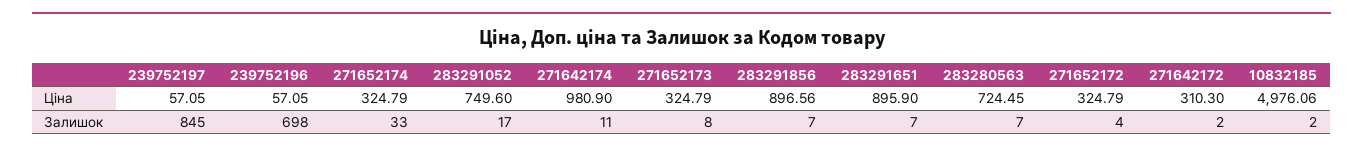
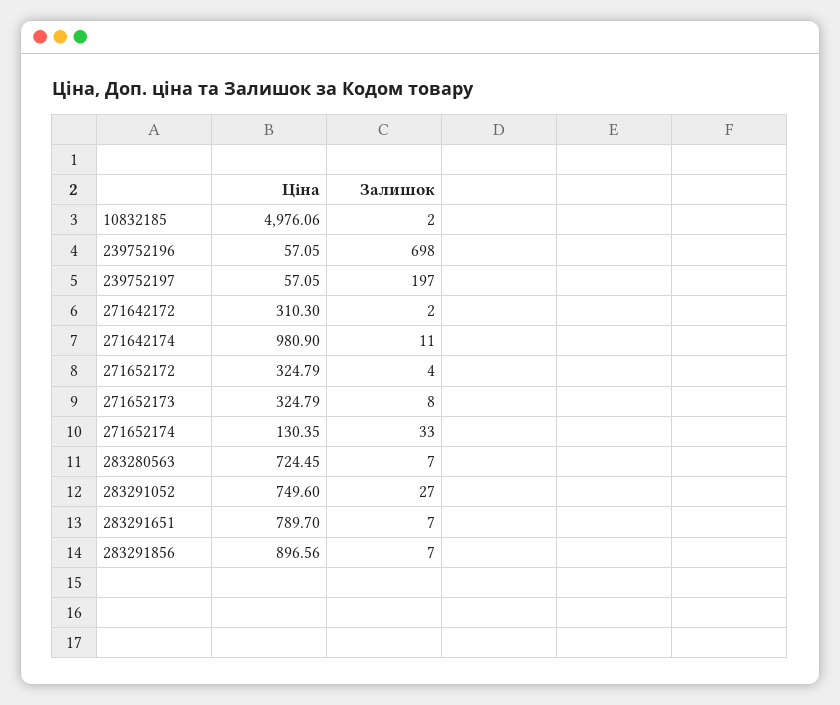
  {
    "239752197": {
      "Ціна": 57.05,
-     "Залишок": 845
+     "Залишок": 197
    },
    "239752196": {
      "Ціна": 57.05,
      "Залишок": 698
    },
    "271652174": {
-     "Ціна": 324.79,
+     "Ціна": 130.35,
      "Залишок": 33
    },
    "283291052": {
      "Ціна": 749.6,
-     "Залишок": 17
+     "Залишок": 27
    },
    "271642174": {
      "Ціна": 980.9,
      "Залишок": 11
    },
    "271652173": {
      "Ціна": 324.79,
      "Залишок": 8
    },
    "283291856": {
      "Ціна": 896.56,
      "Залишок": 7
    },
    "283291651": {
-     "Ціна": 895.9,
+     "Ціна": 789.7,
      "Залишок": 7
    },
    "283280563": {
      "Ціна": 724.45,
      "Залишок": 7
    },
    "271652172": {
      "Ціна": 324.79,
      "Залишок": 4
    },
    "271642172": {
      "Ціна": 310.3,
      "Залишок": 2
    },
    "10832185": {
      "Ціна": 4976.06,
      "Залишок": 2
    }
  }

